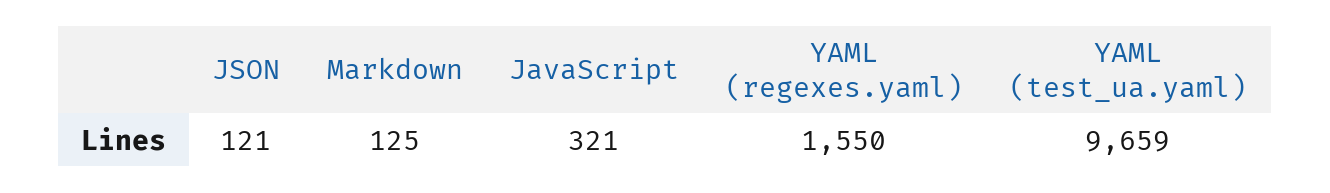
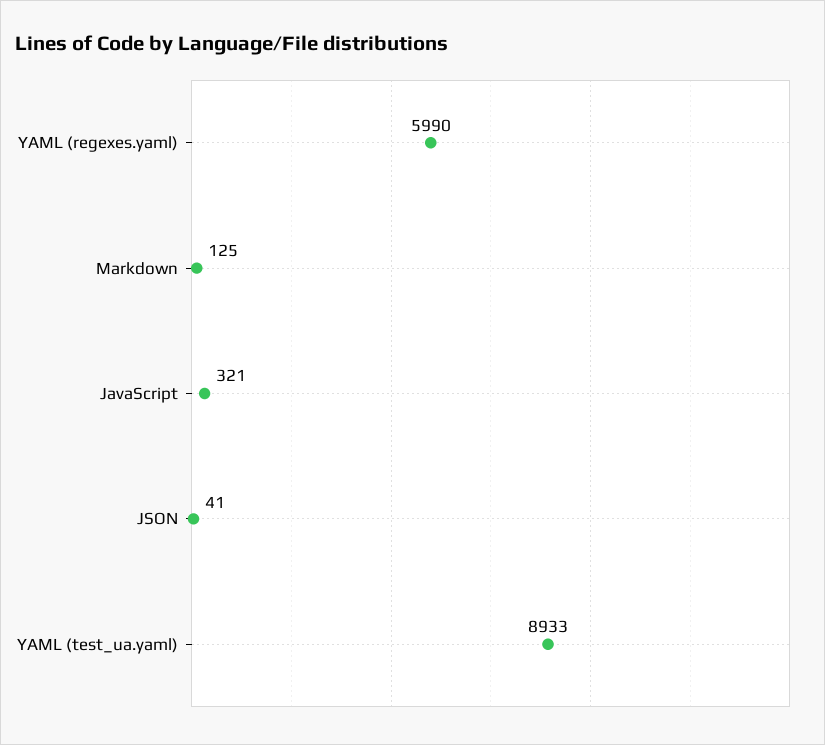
  {
-   "JSON": 121,
+   "JSON": 41,
    "Markdown": 125,
    "JavaScript": 321,
-   "YAML (regexes.yaml)": 1550,
+   "YAML (regexes.yaml)": 5990,
-   "YAML (test_ua.yaml)": 9659
+   "YAML (test_ua.yaml)": 8933
  }

